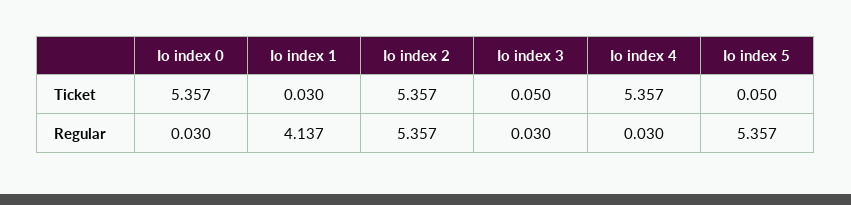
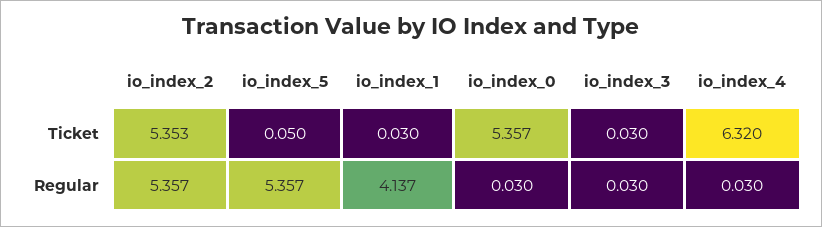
  {
    "Io index 0": {
      "Ticket": 5.357,
      "Regular": 0.03
    },
    "Io index 1": {
      "Ticket": 0.03,
      "Regular": 4.137
    },
    "Io index 2": {
-     "Ticket": 5.357,
+     "Ticket": 5.353,
      "Regular": 5.357
    },
    "Io index 3": {
-     "Ticket": 0.05,
+     "Ticket": 0.03,
      "Regular": 0.03
    },
    "Io index 4": {
-     "Ticket": 5.357,
+     "Ticket": 6.32,
      "Regular": 0.03
    },
    "Io index 5": {
      "Ticket": 0.05,
      "Regular": 5.357
    }
  }

